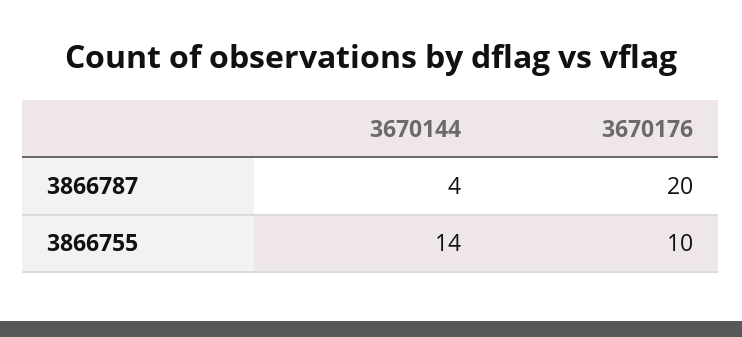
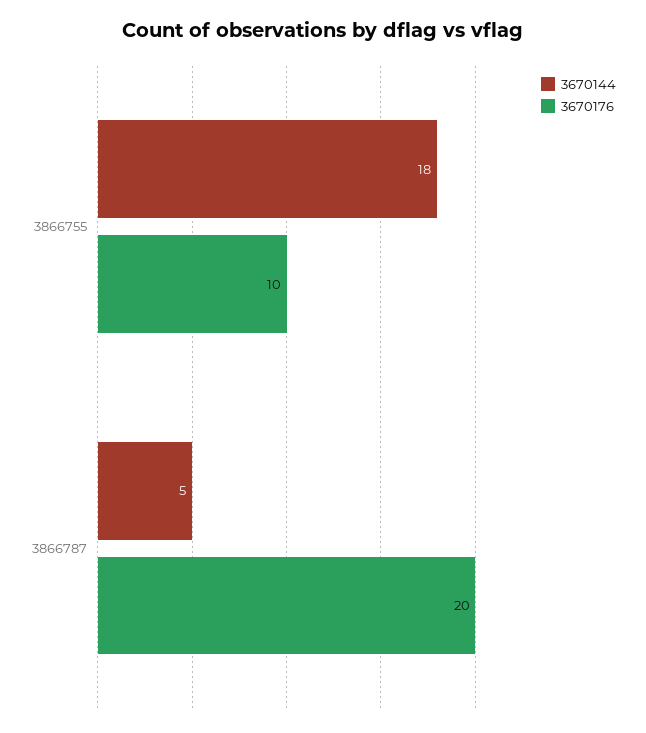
  {
    "3670144": {
-     "3866787": 4,
+     "3866787": 5,
-     "3866755": 14
+     "3866755": 18
    },
    "3670176": {
      "3866787": 20,
      "3866755": 10
    }
  }

